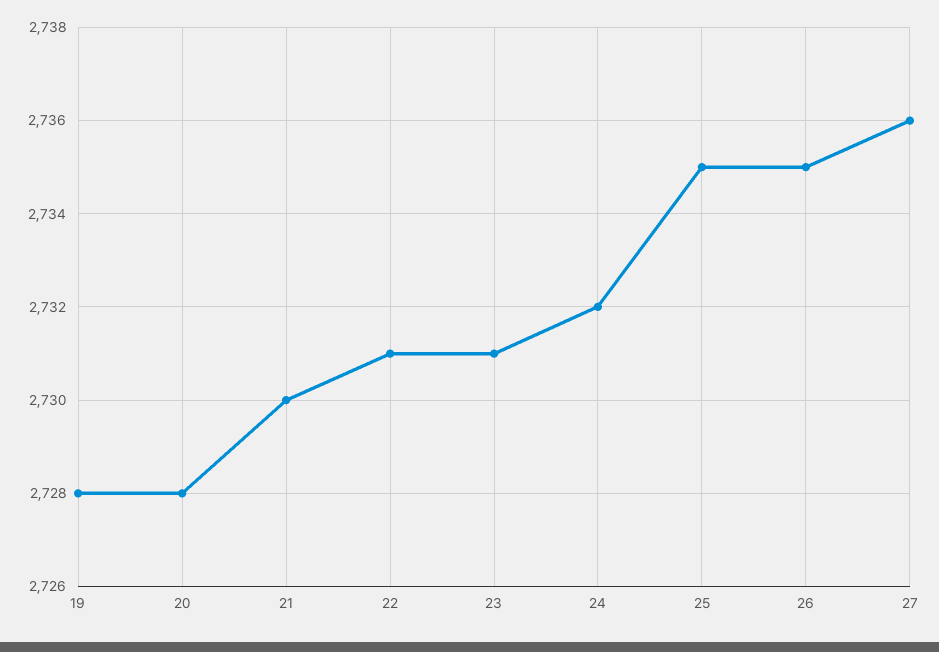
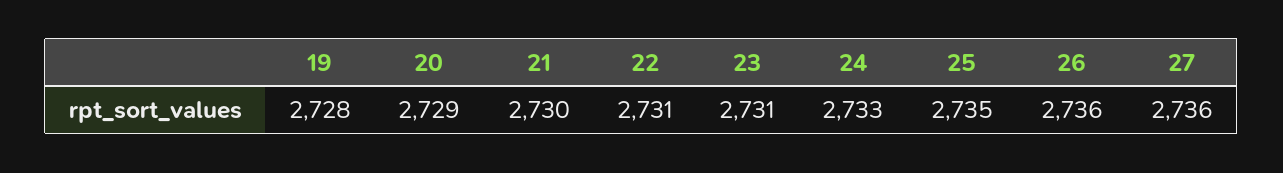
  {
    "19": 2728,
-   "20": 2728,
+   "20": 2729,
    "21": 2730,
    "22": 2731,
    "23": 2731,
-   "24": 2732,
+   "24": 2733,
    "25": 2735,
-   "26": 2735,
+   "26": 2736,
    "27": 2736
  }

